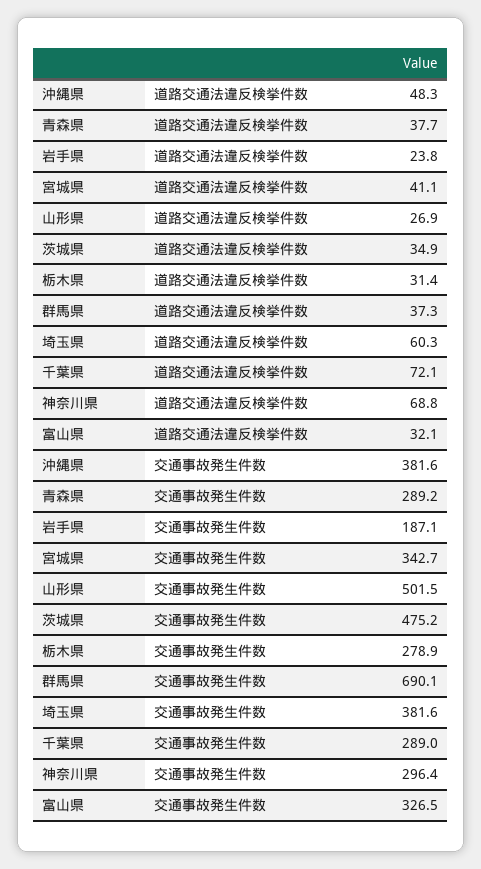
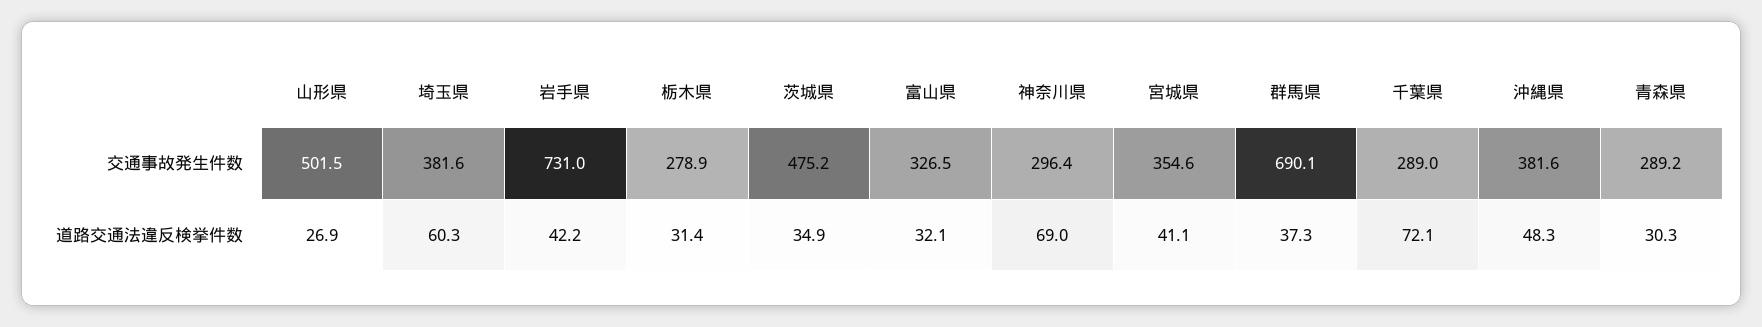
  {
    "沖縄県": {
      "道路交通法違反検挙件数": 48.3,
      "交通事故発生件数": 381.6
    },
    "青森県": {
-     "道路交通法違反検挙件数": 37.7,
+     "道路交通法違反検挙件数": 30.3,
      "交通事故発生件数": 289.2
    },
    "岩手県": {
-     "道路交通法違反検挙件数": 23.8,
+     "道路交通法違反検挙件数": 42.2,
-     "交通事故発生件数": 187.1
+     "交通事故発生件数": 731
    },
    "宮城県": {
      "道路交通法違反検挙件数": 41.1,
-     "交通事故発生件数": 342.7
+     "交通事故発生件数": 354.6
    },
    "山形県": {
      "道路交通法違反検挙件数": 26.9,
      "交通事故発生件数": 501.5
    },
    "茨城県": {
      "道路交通法違反検挙件数": 34.9,
      "交通事故発生件数": 475.2
    },
    "栃木県": {
      "道路交通法違反検挙件数": 31.4,
      "交通事故発生件数": 278.9
    },
    "群馬県": {
      "道路交通法違反検挙件数": 37.3,
      "交通事故発生件数": 690.1
    },
    "埼玉県": {
      "道路交通法違反検挙件数": 60.3,
      "交通事故発生件数": 381.6
    },
    "千葉県": {
      "道路交通法違反検挙件数": 72.1,
      "交通事故発生件数": 289
    },
    "神奈川県": {
-     "道路交通法違反検挙件数": 68.8,
+     "道路交通法違反検挙件数": 69,
      "交通事故発生件数": 296.4
    },
    "富山県": {
      "道路交通法違反検挙件数": 32.1,
      "交通事故発生件数": 326.5
    }
  }

